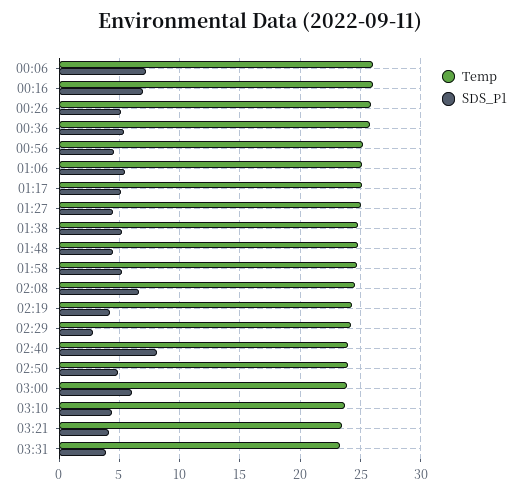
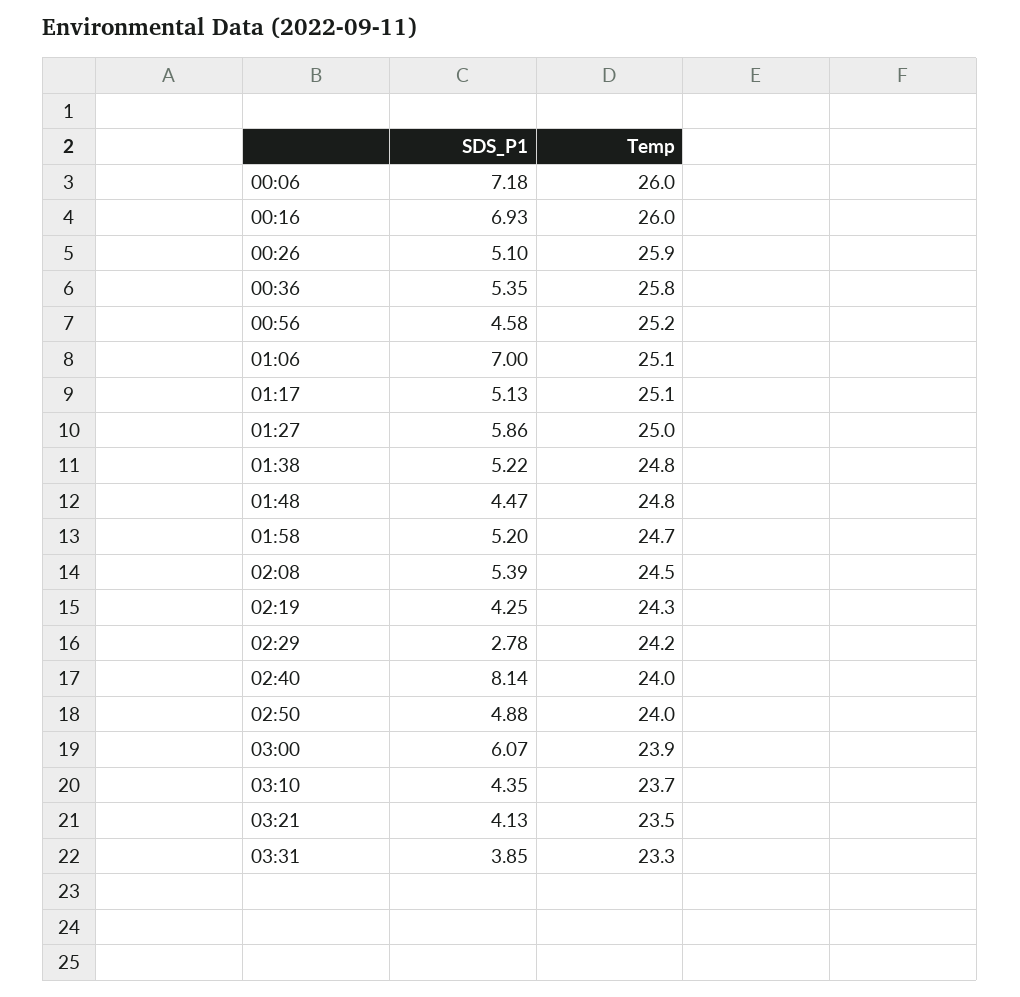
  {
    "Temp": {
      "00:06": 26,
      "00:16": 26,
      "00:26": 25.9,
      "00:36": 25.8,
      "00:56": 25.2,
      "01:06": 25.1,
      "01:17": 25.1,
      "01:27": 25,
      "01:38": 24.8,
      "01:48": 24.8,
      "01:58": 24.7,
      "02:08": 24.5,
      "02:19": 24.3,
      "02:29": 24.2,
      "02:40": 24,
      "02:50": 24,
      "03:00": 23.9,
      "03:10": 23.7,
      "03:21": 23.5,
      "03:31": 23.3
    },
    "SDS_P1": {
      "00:06": 7.18,
      "00:16": 6.93,
      "00:26": 5.1,
      "00:36": 5.35,
      "00:56": 4.58,
-     "01:06": 5.5,
+     "01:06": 7,
      "01:17": 5.13,
-     "01:27": 4.5,
+     "01:27": 5.86,
      "01:38": 5.22,
      "01:48": 4.47,
      "01:58": 5.2,
-     "02:08": 6.5,
+     "02:08": 5.39,
      "02:19": 4.25,
      "02:29": 2.78,
      "02:40": 8.14,
      "02:50": 4.88,
      "03:00": 6.07,
      "03:10": 4.35,
      "03:21": 4.13,
      "03:31": 3.85
    }
  }

